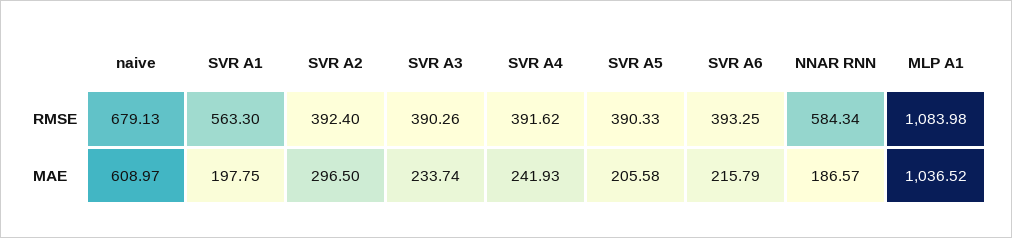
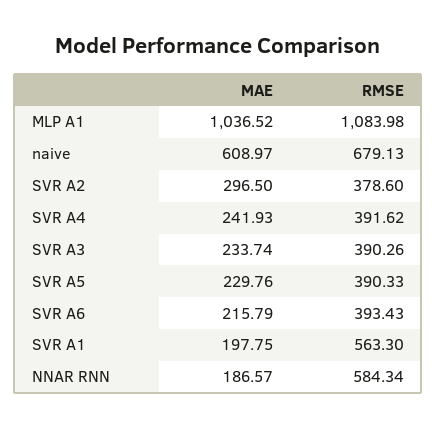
  {
    "naive": {
      "RMSE": 679.13,
      "MAE": 608.97
    },
    "SVR A1": {
      "RMSE": 563.3,
      "MAE": 197.75
    },
    "SVR A2": {
-     "RMSE": 392.4,
+     "RMSE": 378.6,
      "MAE": 296.5
    },
    "SVR A3": {
      "RMSE": 390.26,
      "MAE": 233.74
    },
    "SVR A4": {
      "RMSE": 391.62,
      "MAE": 241.93
    },
    "SVR A5": {
      "RMSE": 390.33,
-     "MAE": 205.58
+     "MAE": 229.76
    },
    "SVR A6": {
-     "RMSE": 393.25,
+     "RMSE": 393.43,
      "MAE": 215.79
    },
    "NNAR RNN": {
      "RMSE": 584.34,
      "MAE": 186.57
    },
    "MLP A1": {
      "RMSE": 1083.98,
      "MAE": 1036.52
    }
  }

